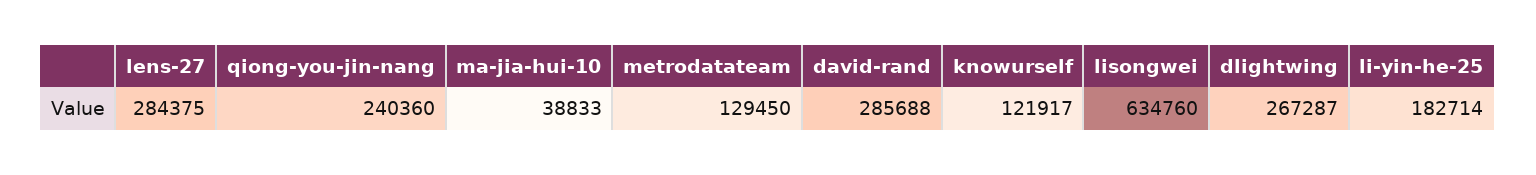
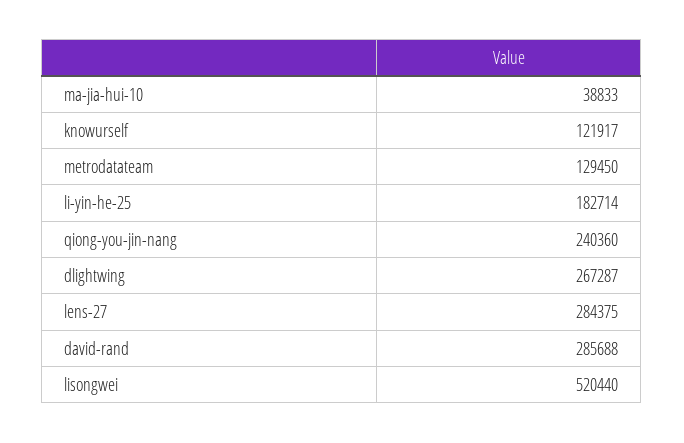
  {
    "lens-27": 284375,
    "qiong-you-jin-nang": 240360,
    "ma-jia-hui-10": 38833,
    "metrodatateam": 129450,
    "david-rand": 285688,
    "knowurself": 121917,
-   "lisongwei": 634760,
+   "lisongwei": 520440,
    "dlightwing": 267287,
    "li-yin-he-25": 182714
  }

